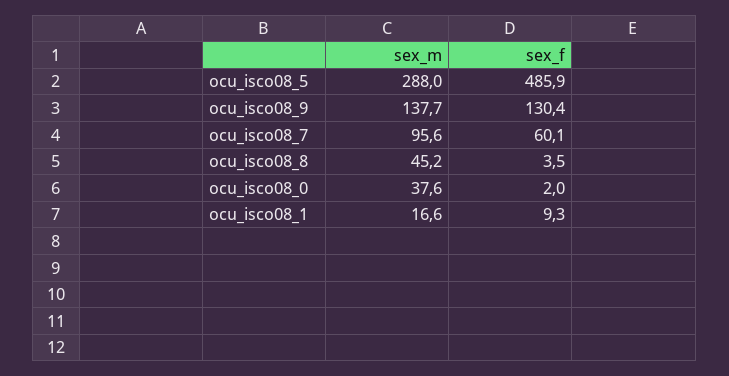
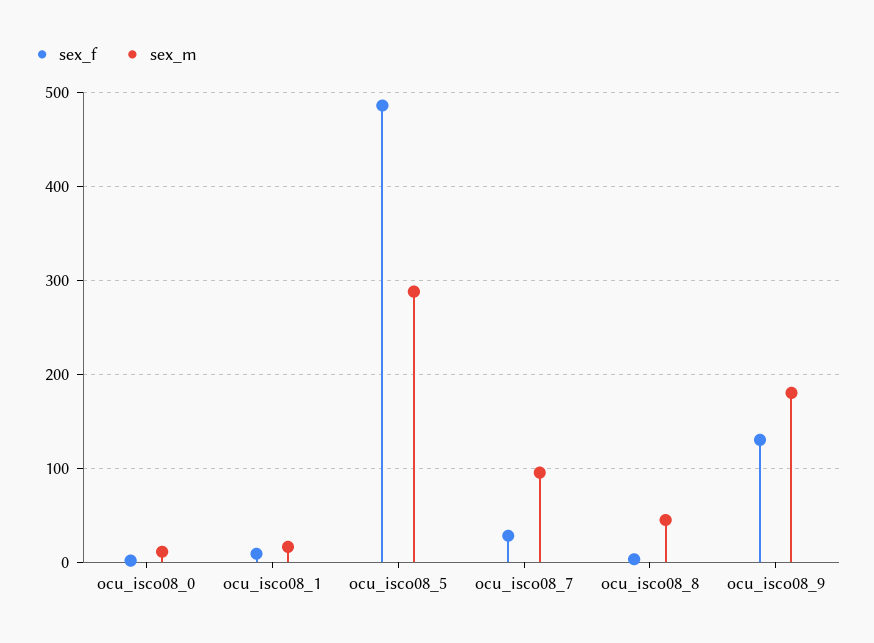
  {
    "sex_m": {
      "ocu_isco08_5": 288,
-     "ocu_isco08_9": 137.7,
+     "ocu_isco08_9": 180,
      "ocu_isco08_7": 95.6,
      "ocu_isco08_8": 45.2,
-     "ocu_isco08_0": 37.6,
+     "ocu_isco08_0": 10,
      "ocu_isco08_1": 16.6
    },
    "sex_f": {
      "ocu_isco08_5": 485.9,
      "ocu_isco08_9": 130.4,
-     "ocu_isco08_7": 60.1,
+     "ocu_isco08_7": 30,
      "ocu_isco08_8": 3.5,
      "ocu_isco08_0": 2,
      "ocu_isco08_1": 9.3
    }
  }

